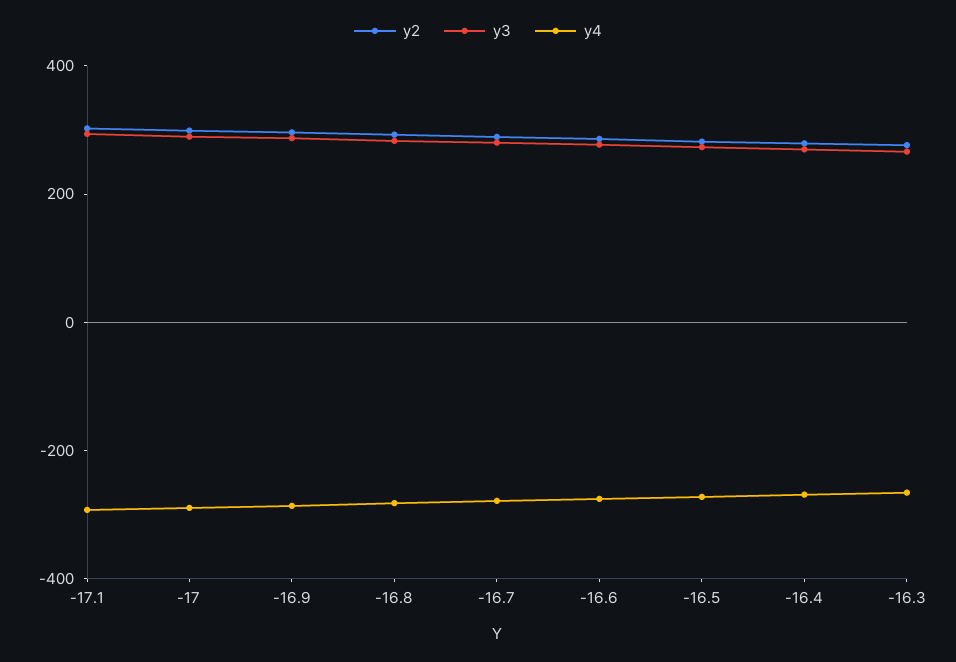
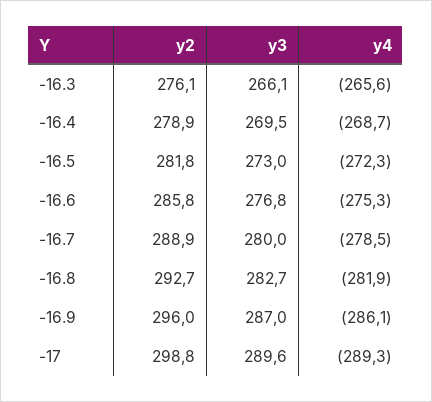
  {
    "y2": {
-     "-17.1": 300,
      "-17": 298.8,
      "-16.9": 296,
      "-16.8": 292.7,
      "-16.7": 288.9,
      "-16.6": 285.8,
      "-16.5": 281.8,
      "-16.4": 278.9,
      "-16.3": 276.1
    },
    "y3": {
-     "-17.1": 300,
      "-17": 289.6,
      "-16.9": 287,
      "-16.8": 282.7,
      "-16.7": 280,
      "-16.6": 276.8,
      "-16.5": 273,
      "-16.4": 269.5,
      "-16.3": 266.1
    },
    "y4": {
-     "-17.1": -300,
      "-17": -289.3,
      "-16.9": -286.1,
      "-16.8": -281.9,
      "-16.7": -278.5,
      "-16.6": -275.3,
      "-16.5": -272.3,
      "-16.4": -268.7,
      "-16.3": -265.6
    }
  }

